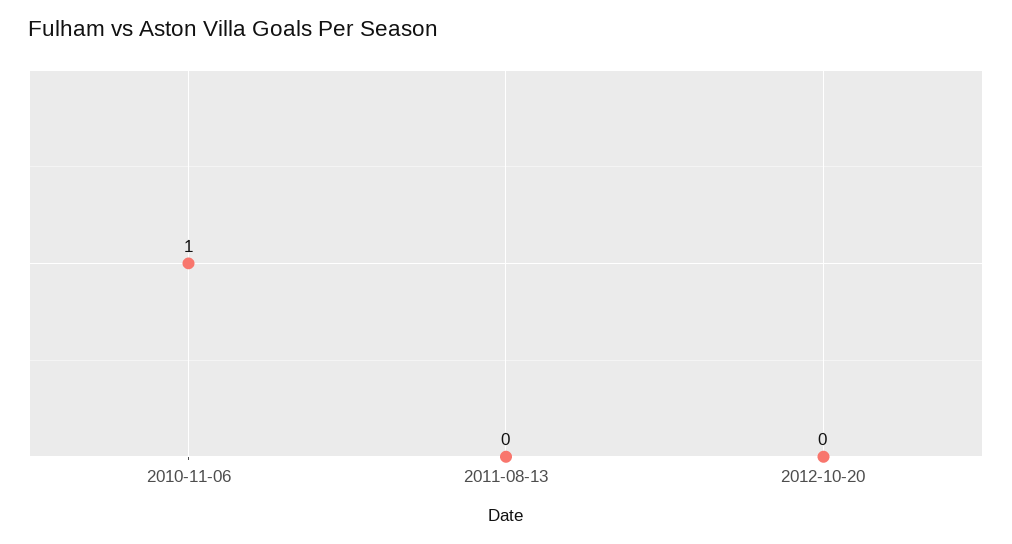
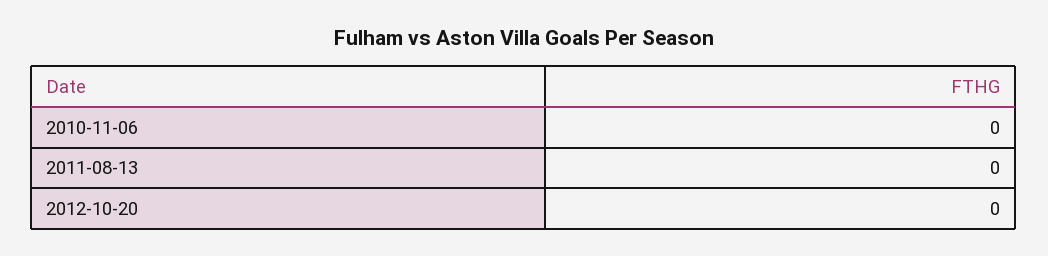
  {
-   "2010-11-06": 1,
+   "2010-11-06": 0,
    "2011-08-13": 0,
    "2012-10-20": 0
  }

